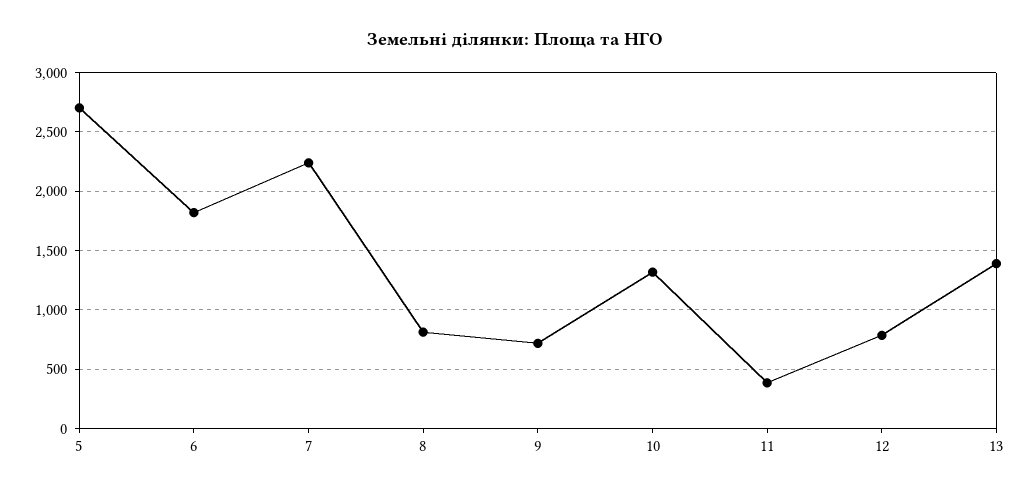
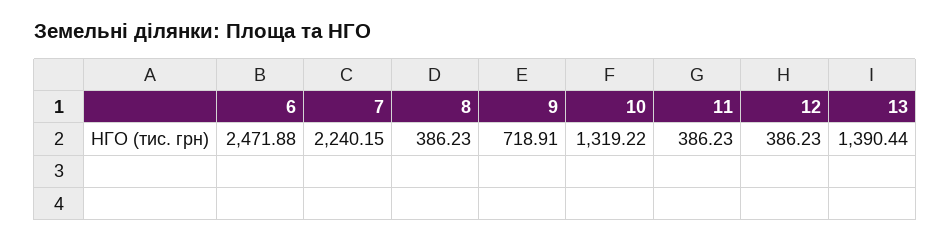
  {
-   "5": 2700,
-   "6": 1800,
+   "6": 2471.88,
    "7": 2240.15,
-   "8": 800,
+   "8": 386.23,
    "9": 718.91,
    "10": 1319.22,
    "11": 386.23,
-   "12": 800,
+   "12": 386.23,
    "13": 1390.44
  }

